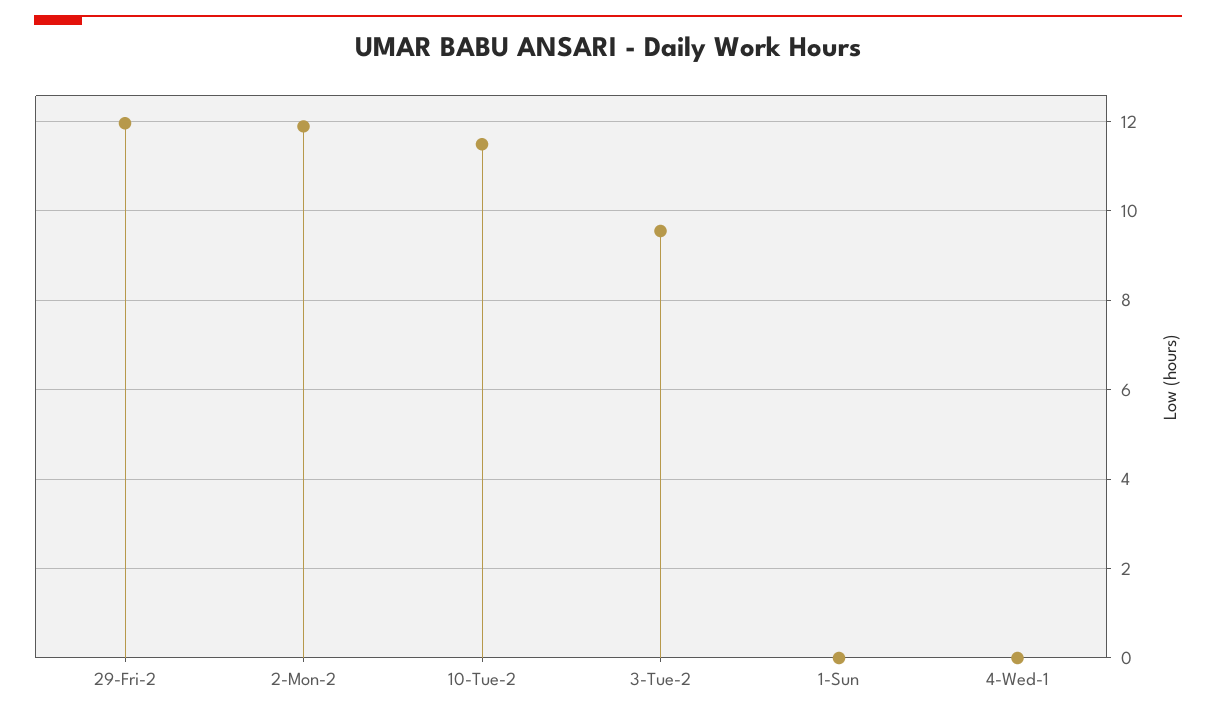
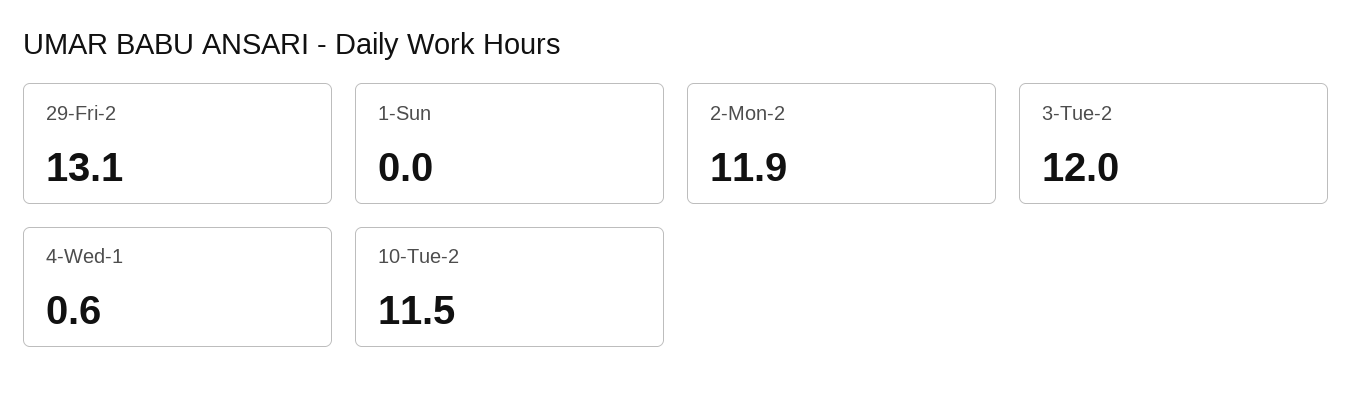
  {
-   "29-Fri-2": 12,
+   "29-Fri-2": 13.1,
    "2-Mon-2": 11.9,
    "10-Tue-2": 11.5,
-   "3-Tue-2": 9.6,
+   "3-Tue-2": 12,
    "1-Sun": 0,
-   "4-Wed-1": 0
+   "4-Wed-1": 0.6
  }

